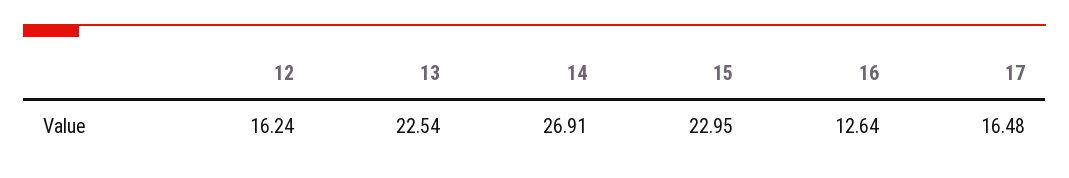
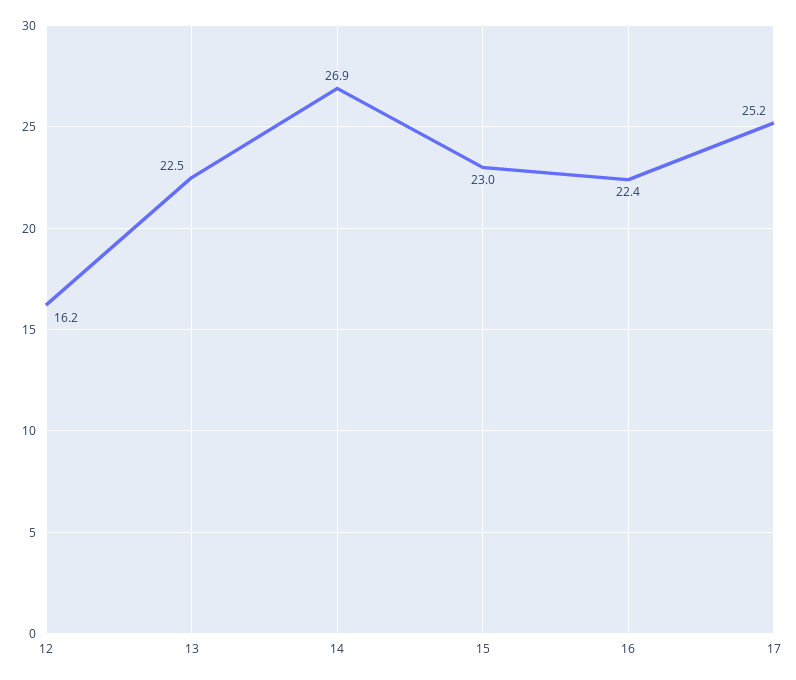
  {
    "12": 16.24,
    "13": 22.54,
    "14": 26.91,
    "15": 22.95,
-   "16": 12.64,
+   "16": 22.4,
-   "17": 16.48
+   "17": 25.2
  }

